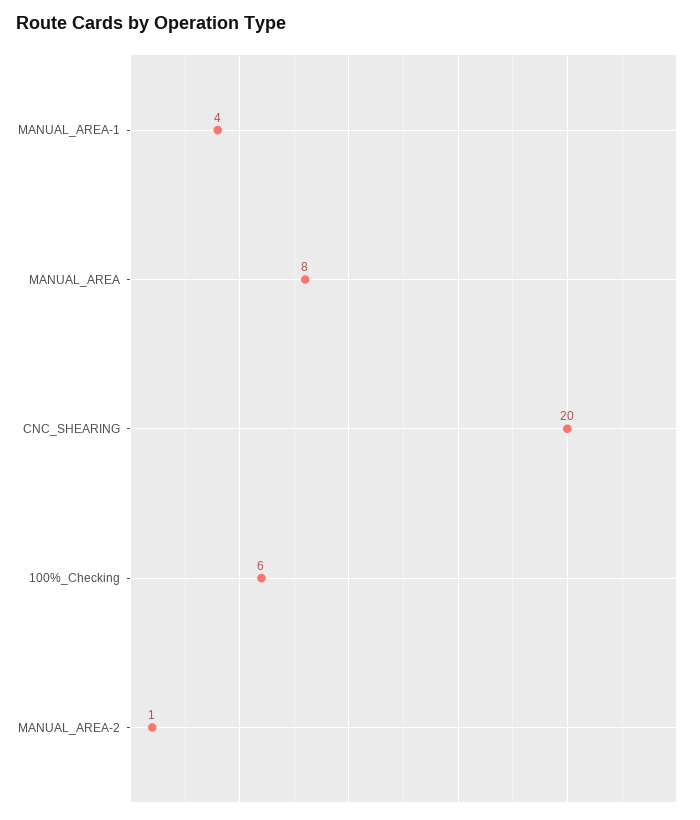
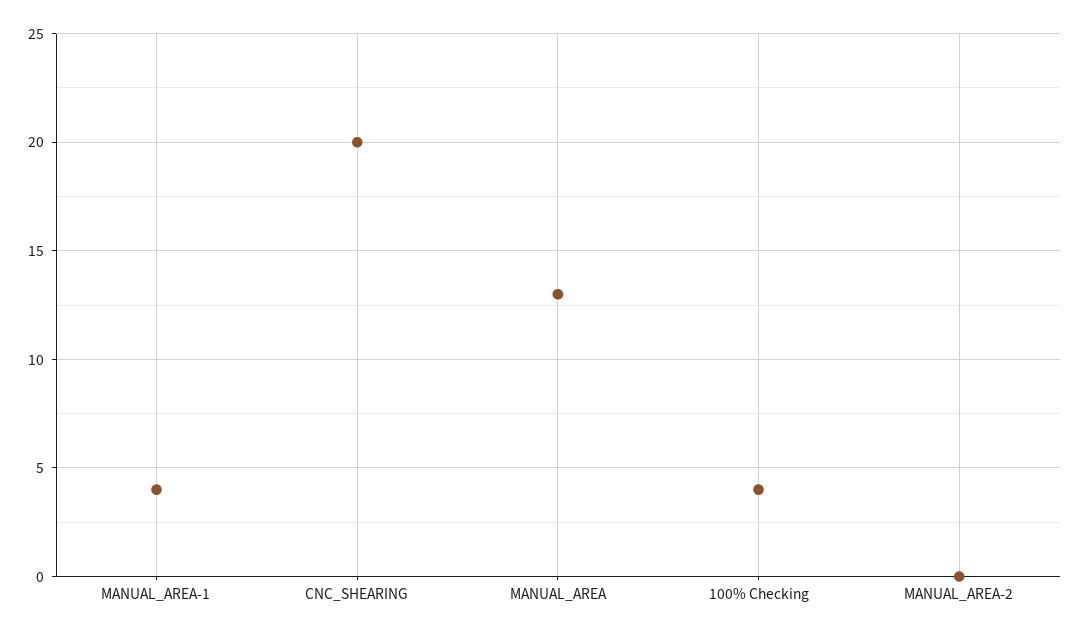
  {
    "MANUAL_AREA-1": 4,
-   "MANUAL_AREA": 8,
+   "MANUAL_AREA": 13,
    "CNC_SHEARING": 20,
-   "100%_Checking": 6,
+   "100%_Checking": 4,
-   "MANUAL_AREA-2": 1
+   "MANUAL_AREA-2": 0
  }

